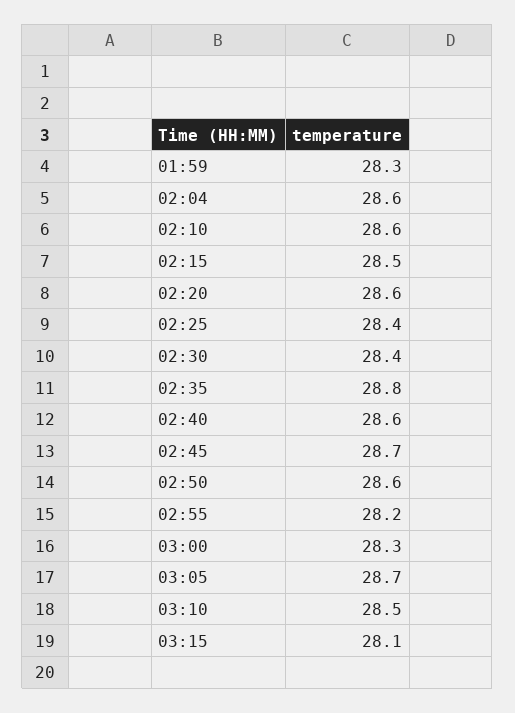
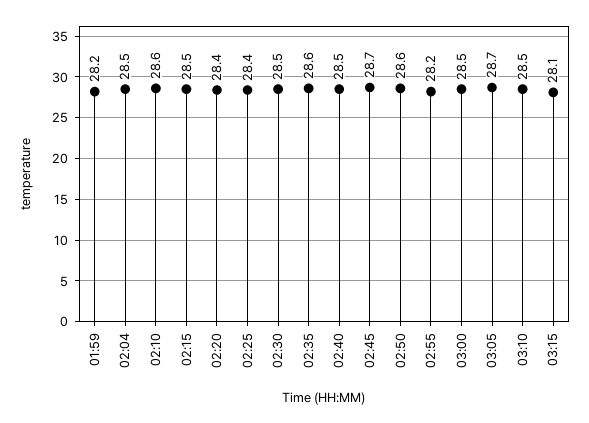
  {
-   "01:59": 28.3,
+   "01:59": 28.2,
-   "02:04": 28.6,
+   "02:04": 28.5,
    "02:10": 28.6,
    "02:15": 28.5,
-   "02:20": 28.6,
+   "02:20": 28.4,
    "02:25": 28.4,
-   "02:30": 28.4,
+   "02:30": 28.5,
-   "02:35": 28.8,
+   "02:35": 28.6,
-   "02:40": 28.6,
+   "02:40": 28.5,
    "02:45": 28.7,
    "02:50": 28.6,
    "02:55": 28.2,
-   "03:00": 28.3,
+   "03:00": 28.5,
    "03:05": 28.7,
    "03:10": 28.5,
    "03:15": 28.1
  }

